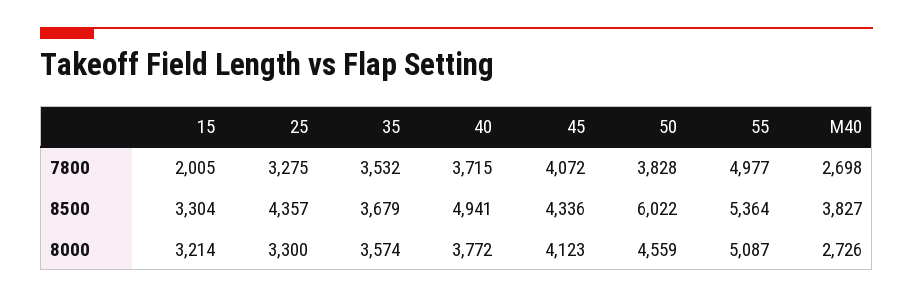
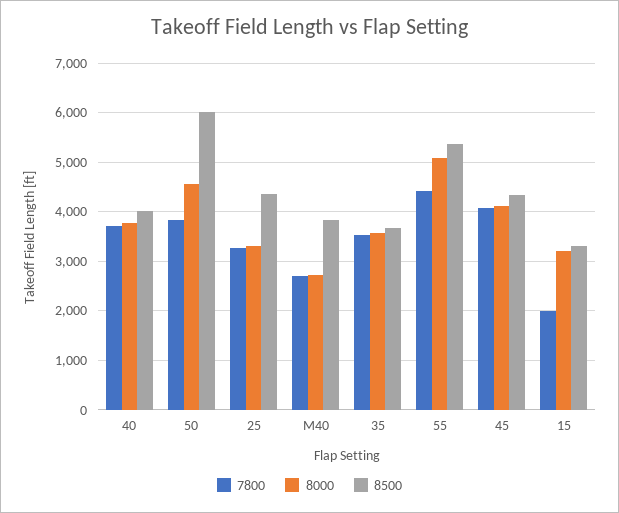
  {
    "7800": {
      "15": 2005,
      "25": 3275,
      "35": 3532,
      "40": 3715,
      "45": 4072,
      "50": 3828,
-     "55": 4977,
+     "55": 4400,
      "M40": 2698
    },
    "8500": {
      "15": 3304,
      "25": 4357,
      "35": 3679,
-     "40": 4941,
+     "40": 4000,
      "45": 4336,
      "50": 6022,
      "55": 5364,
      "M40": 3827
    },
    "8000": {
      "15": 3214,
      "25": 3300,
      "35": 3574,
      "40": 3772,
      "45": 4123,
      "50": 4559,
      "55": 5087,
      "M40": 2726
    }
  }

